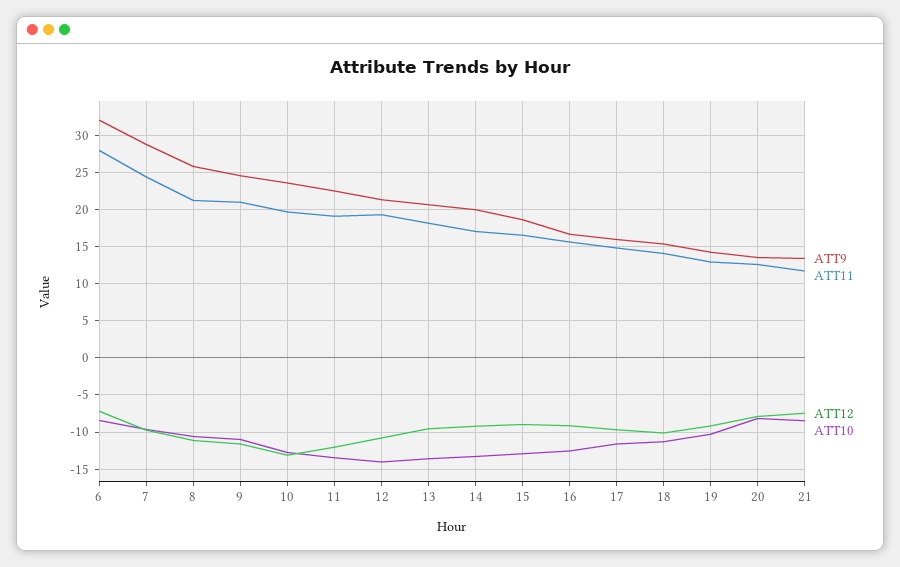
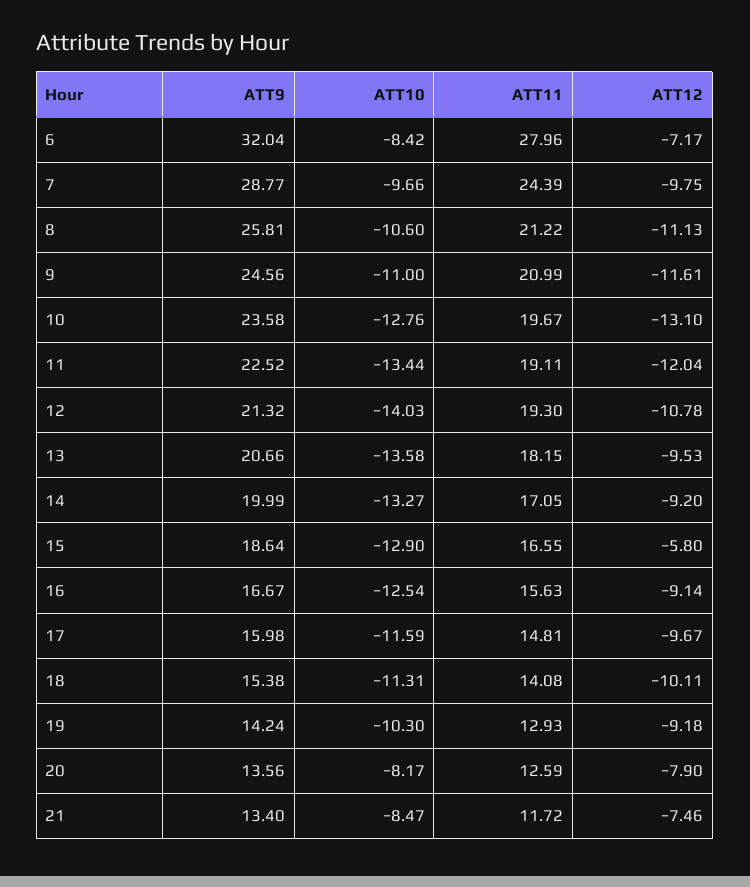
  {
    "ATT9": {
      "6": 32.04,
      "7": 28.77,
      "8": 25.81,
      "9": 24.56,
      "10": 23.58,
      "11": 22.52,
      "12": 21.32,
      "13": 20.66,
      "14": 19.99,
      "15": 18.64,
      "16": 16.67,
      "17": 15.98,
      "18": 15.38,
      "19": 14.24,
      "20": 13.56,
      "21": 13.4
    },
    "ATT11": {
      "6": 27.96,
      "7": 24.39,
      "8": 21.22,
      "9": 20.99,
      "10": 19.67,
      "11": 19.11,
      "12": 19.3,
      "13": 18.15,
      "14": 17.05,
      "15": 16.55,
      "16": 15.63,
      "17": 14.81,
      "18": 14.08,
      "19": 12.93,
      "20": 12.59,
      "21": 11.72
    },
    "ATT12": {
      "6": -7.17,
      "7": -9.75,
      "8": -11.13,
      "9": -11.61,
      "10": -13.1,
      "11": -12.04,
      "12": -10.78,
      "13": -9.53,
      "14": -9.2,
-     "15": -9,
+     "15": -5.8,
      "16": -9.14,
      "17": -9.67,
      "18": -10.11,
      "19": -9.18,
      "20": -7.9,
      "21": -7.46
    },
    "ATT10": {
      "6": -8.42,
      "7": -9.66,
      "8": -10.6,
      "9": -11,
      "10": -12.76,
      "11": -13.44,
      "12": -14.03,
      "13": -13.58,
      "14": -13.27,
      "15": -12.9,
      "16": -12.54,
      "17": -11.59,
      "18": -11.31,
      "19": -10.3,
      "20": -8.17,
      "21": -8.47
    }
  }

